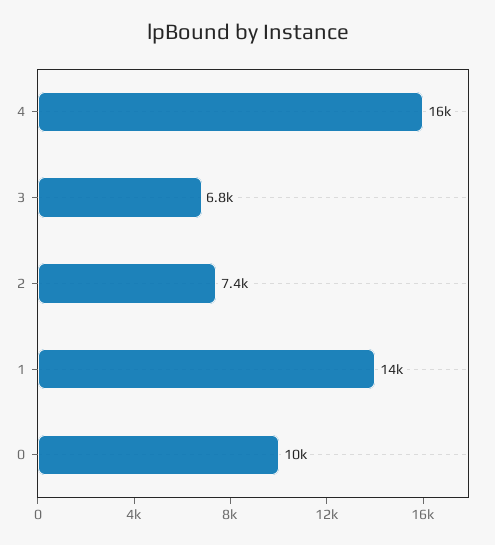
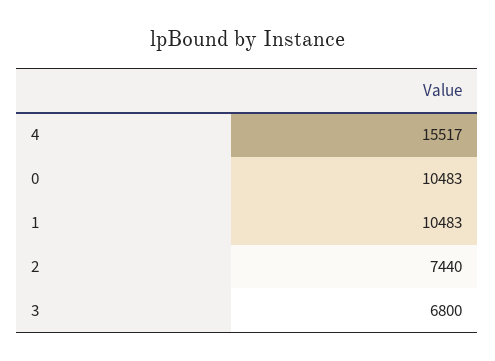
  {
    "4": 15517,
    "3": 6800,
    "2": 7440,
-   "1": 14000,
+   "1": 10483,
    "0": 10483
  }

